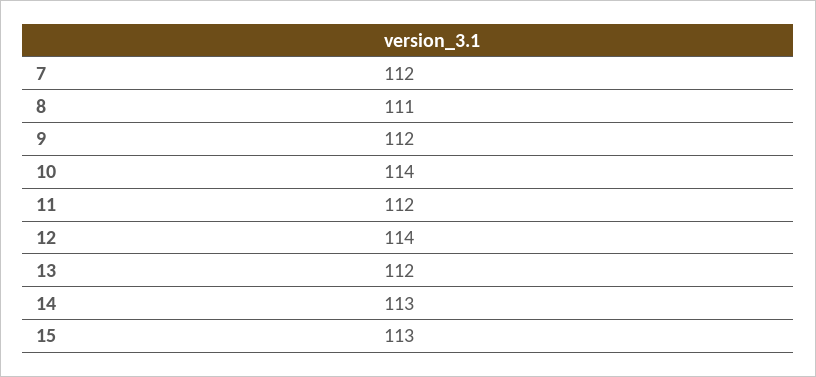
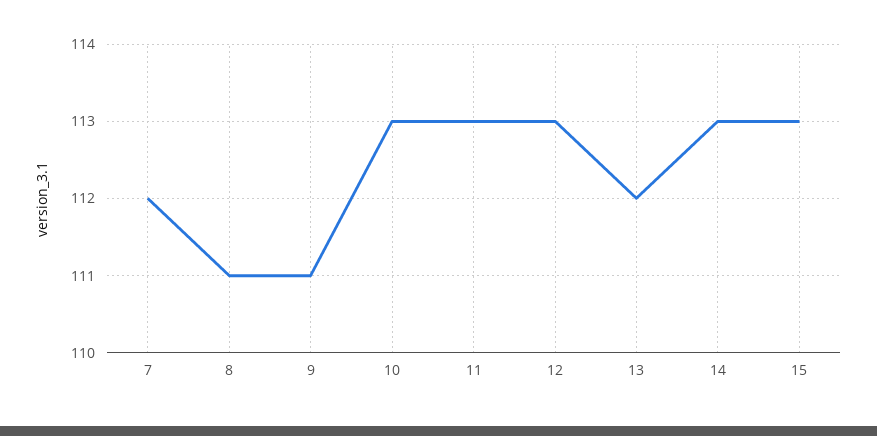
  {
    "7": 112,
    "8": 111,
-   "9": 112,
+   "9": 111,
-   "10": 114,
+   "10": 113,
-   "11": 112,
+   "11": 113,
-   "12": 114,
+   "12": 113,
    "13": 112,
    "14": 113,
    "15": 113
  }

